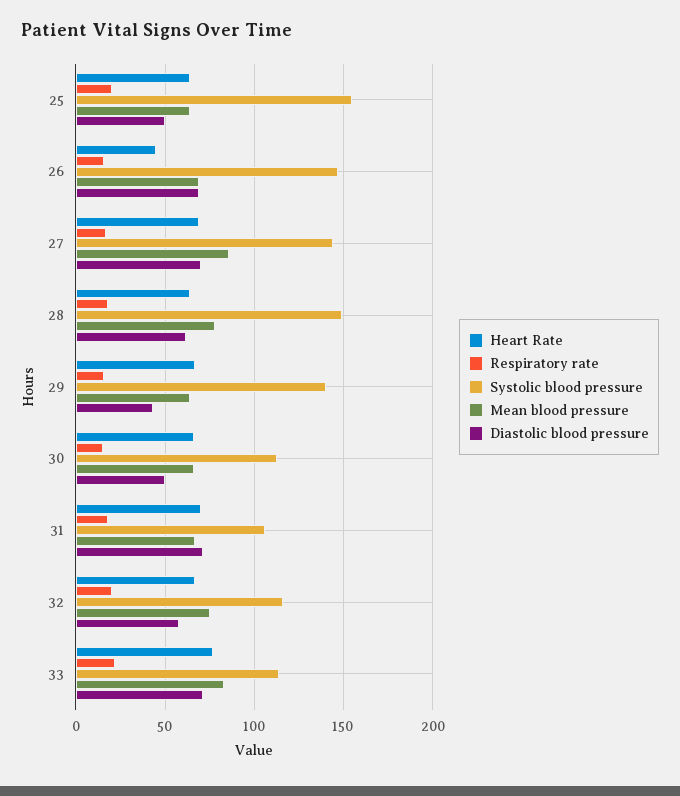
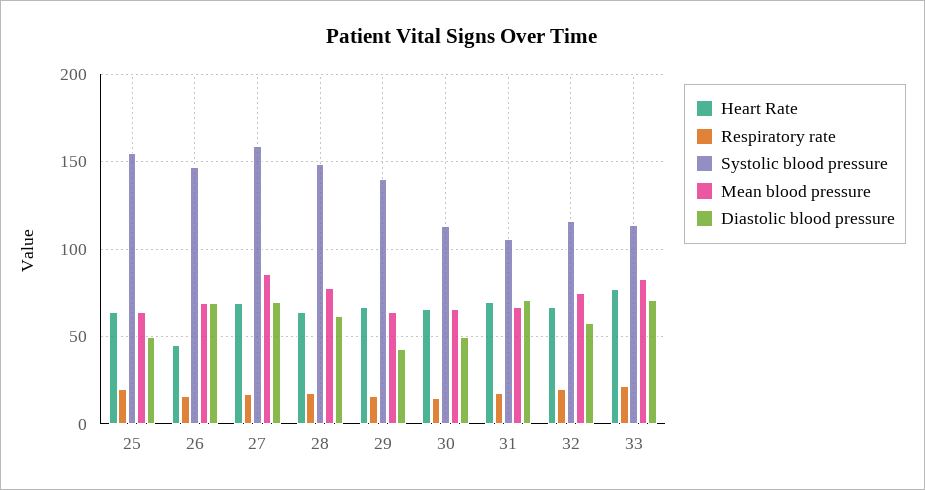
  {
    "Heart Rate": {
      "25": 65,
      "26": 45,
      "27": 70,
      "28": 65,
      "29": 65,
      "30": 65,
      "31": 70,
      "32": 65,
      "33": 75
    },
    "Respiratory rate": {
      "25": 20,
      "26": 15,
      "27": 15,
      "28": 20,
      "29": 15,
      "30": 15,
      "31": 20,
      "32": 20,
      "33": 20
    },
    "Systolic blood pressure": {
      "25": 155,
      "26": 145,
-     "27": 145,
+     "27": 160,
      "28": 150,
      "29": 140,
      "30": 115,
      "31": 105,
      "32": 115,
      "33": 115
    },
    "Mean blood pressure": {
      "25": 65,
      "26": 70,
      "27": 85,
      "28": 80,
      "29": 65,
      "30": 65,
      "31": 65,
      "32": 75,
      "33": 85
    },
    "Diastolic blood pressure": {
      "25": 50,
      "26": 70,
      "27": 70,
      "28": 60,
      "29": 45,
      "30": 50,
      "31": 70,
      "32": 60,
      "33": 70
    }
  }

